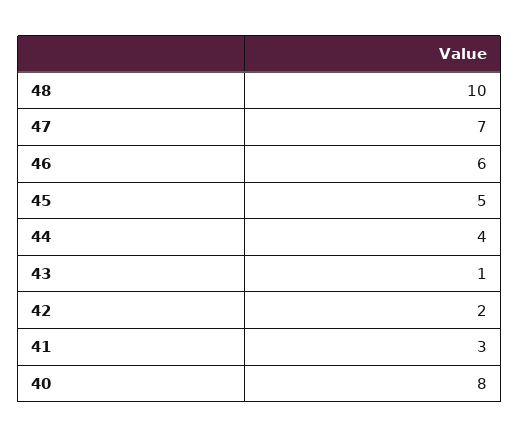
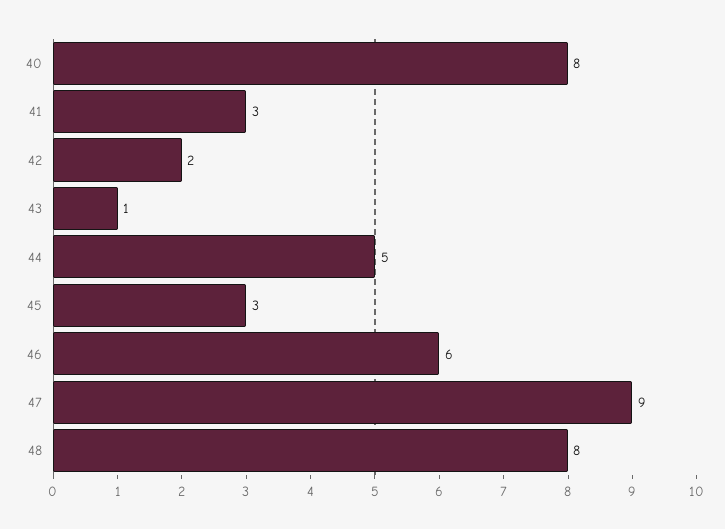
  {
-   "48": 10,
+   "48": 8,
-   "47": 7,
+   "47": 9,
    "46": 6,
-   "45": 5,
+   "45": 3,
-   "44": 4,
+   "44": 5,
    "43": 1,
    "42": 2,
    "41": 3,
    "40": 8
  }

